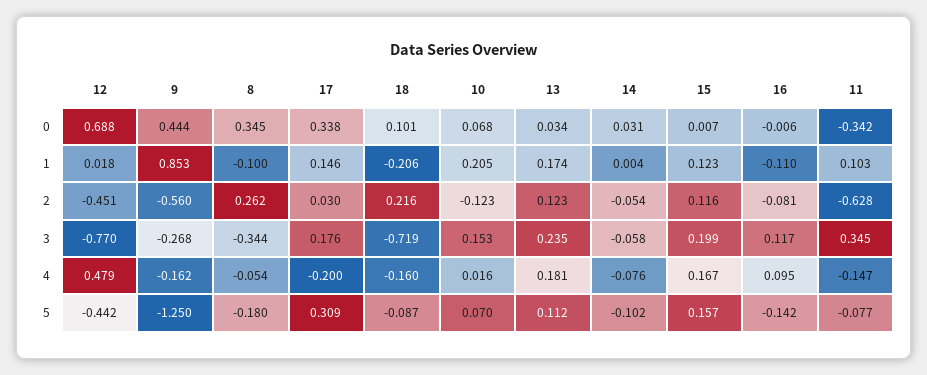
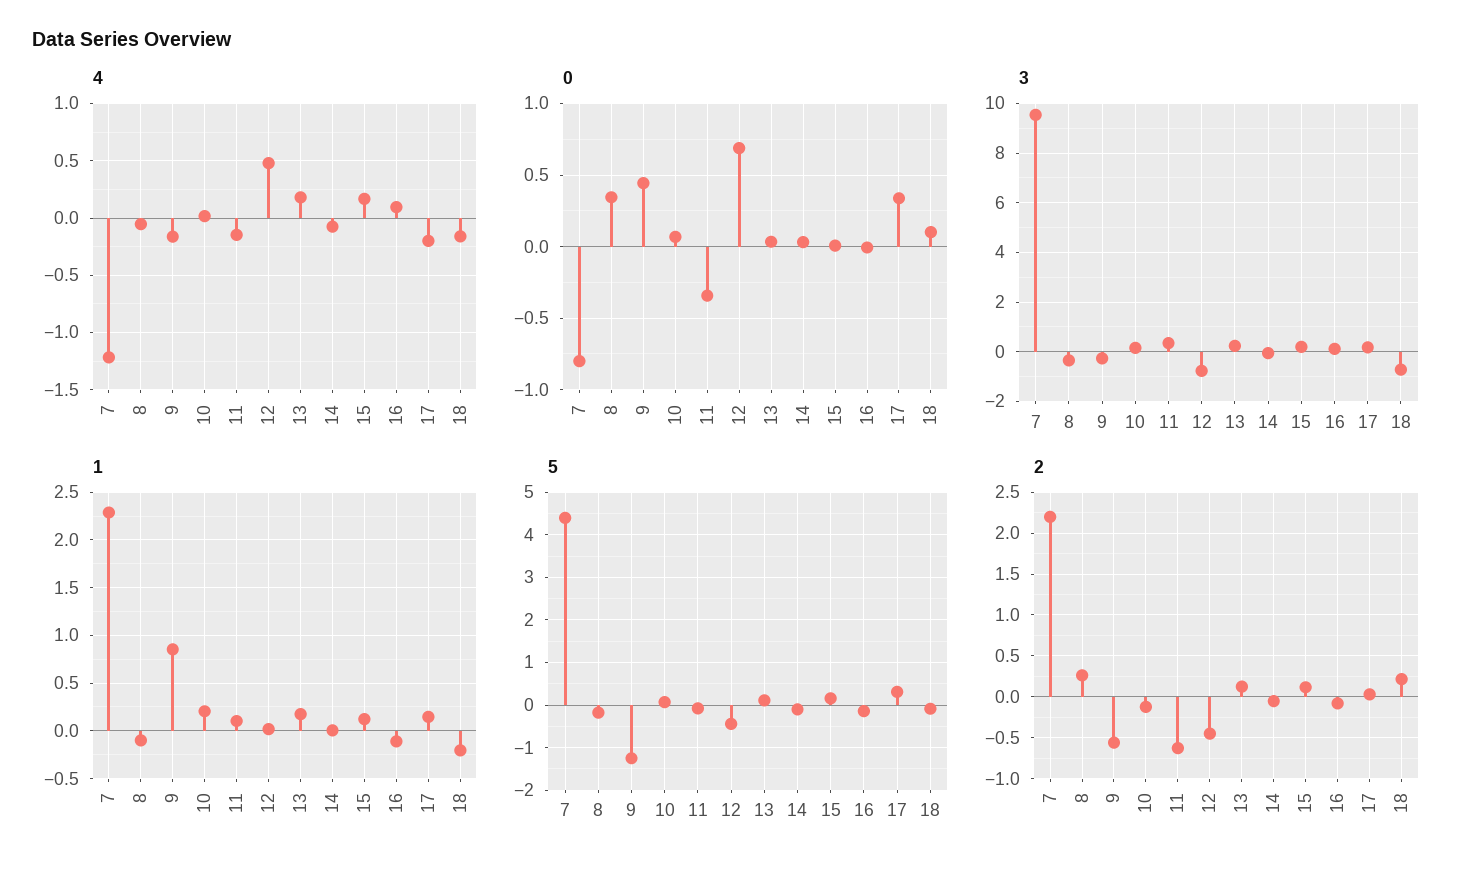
  {
    "0": {
      "12": 0.688,
      "9": 0.444,
      "8": 0.345,
      "17": 0.338,
      "18": 0.101,
      "10": 0.068,
      "13": 0.034,
      "14": 0.031,
      "15": 0.007,
      "16": -0.006,
-     "11": -0.342
+     "11": -0.342,
+     "7": -0.8
    },
    "1": {
      "12": 0.018,
      "9": 0.853,
      "8": -0.1,
      "17": 0.146,
      "18": -0.206,
      "10": 0.205,
      "13": 0.174,
      "14": 0.004,
      "15": 0.123,
      "16": -0.11,
-     "11": 0.103
+     "11": 0.103,
+     "7": 2.3
    },
    "2": {
      "12": -0.451,
      "9": -0.56,
      "8": 0.262,
      "17": 0.03,
      "18": 0.216,
      "10": -0.123,
      "13": 0.123,
      "14": -0.054,
      "15": 0.116,
      "16": -0.081,
-     "11": -0.628
+     "11": -0.628,
+     "7": 2.2
    },
    "3": {
      "12": -0.77,
      "9": -0.268,
      "8": -0.344,
      "17": 0.176,
      "18": -0.719,
      "10": 0.153,
      "13": 0.235,
      "14": -0.058,
      "15": 0.199,
      "16": 0.117,
-     "11": 0.345
+     "11": 0.345,
+     "7": 9.5
    },
    "4": {
      "12": 0.479,
      "9": -0.162,
      "8": -0.054,
      "17": -0.2,
      "18": -0.16,
      "10": 0.016,
      "13": 0.181,
      "14": -0.076,
      "15": 0.167,
      "16": 0.095,
-     "11": -0.147
+     "11": -0.147,
+     "7": -1.2
    },
    "5": {
      "12": -0.442,
      "9": -1.25,
      "8": -0.18,
      "17": 0.309,
      "18": -0.087,
      "10": 0.07,
      "13": 0.112,
      "14": -0.102,
      "15": 0.157,
      "16": -0.142,
-     "11": -0.077
+     "11": -0.077,
+     "7": 4.4
    }
  }

